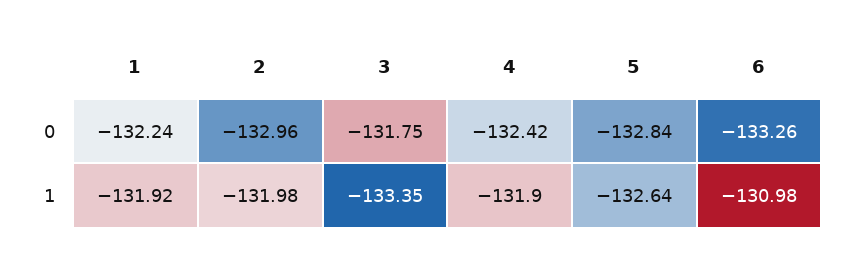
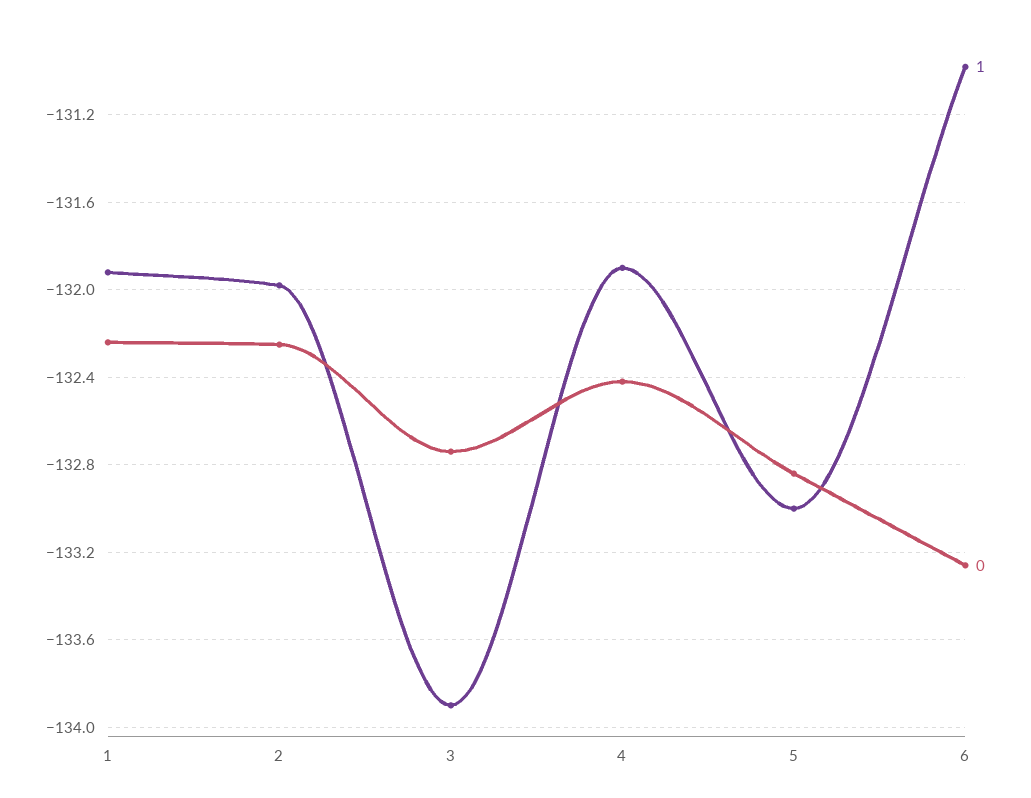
  {
    "0": {
      "1": -132.24,
-     "2": -132.96,
+     "2": -132.25,
-     "3": -131.75,
+     "3": -132.75,
      "4": -132.42,
      "5": -132.84,
      "6": -133.26
    },
    "1": {
      "1": -131.92,
      "2": -131.98,
-     "3": -133.35,
+     "3": -133.9,
      "4": -131.9,
-     "5": -132.64,
+     "5": -133,
      "6": -130.98
    }
  }

